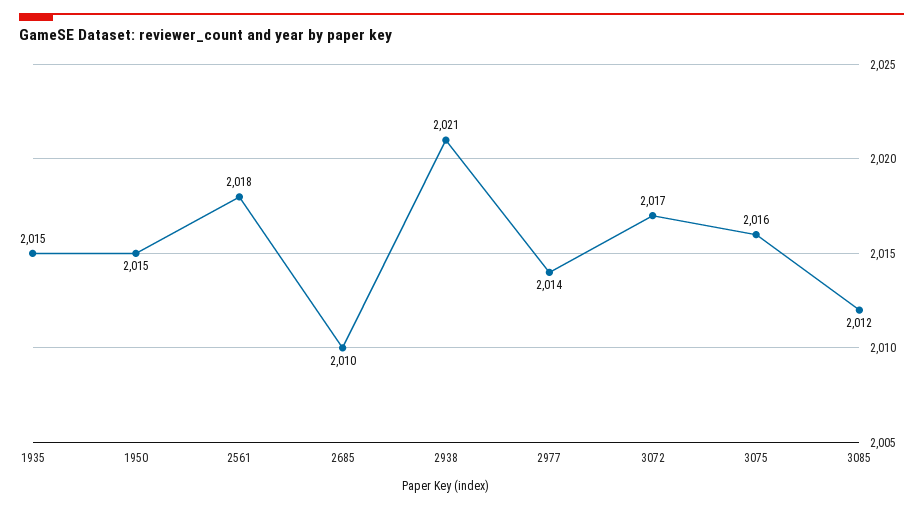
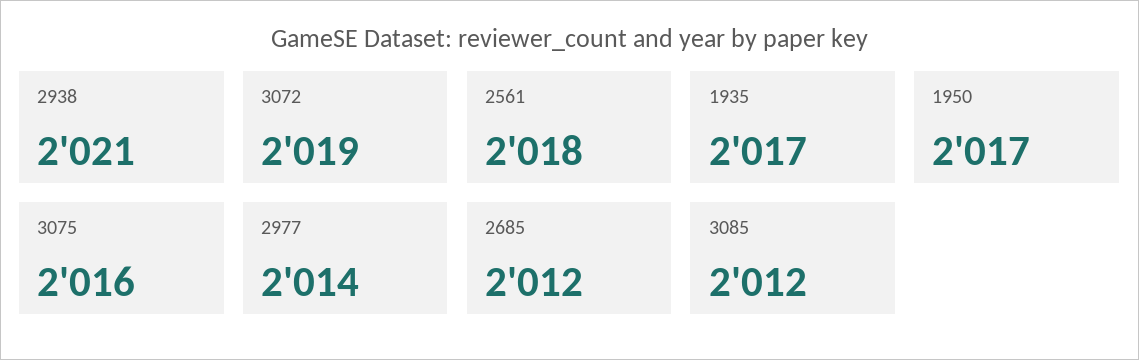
  {
-   "1935": 2015,
+   "1935": 2017,
-   "1950": 2015,
+   "1950": 2017,
    "2561": 2018,
-   "2685": 2010,
+   "2685": 2012,
    "2938": 2021,
    "2977": 2014,
-   "3072": 2017,
+   "3072": 2019,
    "3075": 2016,
    "3085": 2012
  }

